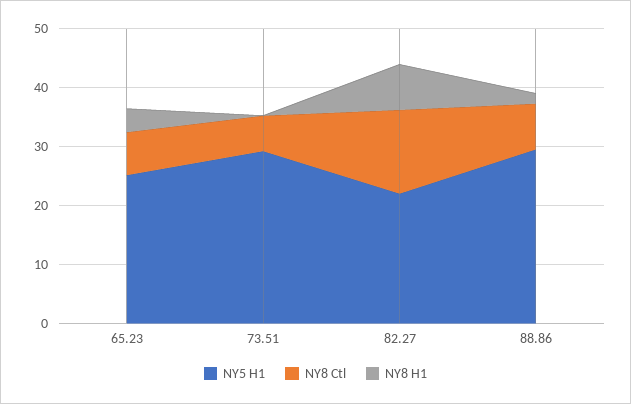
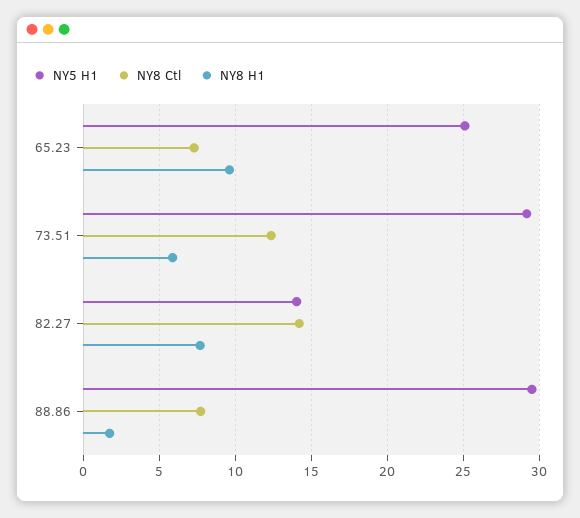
  {
    "NY5 H1": {
      "65.23": 25,
      "73.51": 29,
-     "82.27": 22,
+     "82.27": 14,
      "88.86": 29.5
    },
    "NY8 Ctl": {
      "65.23": 7.5,
-     "73.51": 6,
+     "73.51": 12.5,
      "82.27": 14,
      "88.86": 7.5
    },
    "NY8 H1": {
-     "65.23": 4,
+     "65.23": 9.5,
-     "73.51": 0,
+     "73.51": 6,
      "82.27": 7.5,
      "88.86": 1.5
    }
  }

